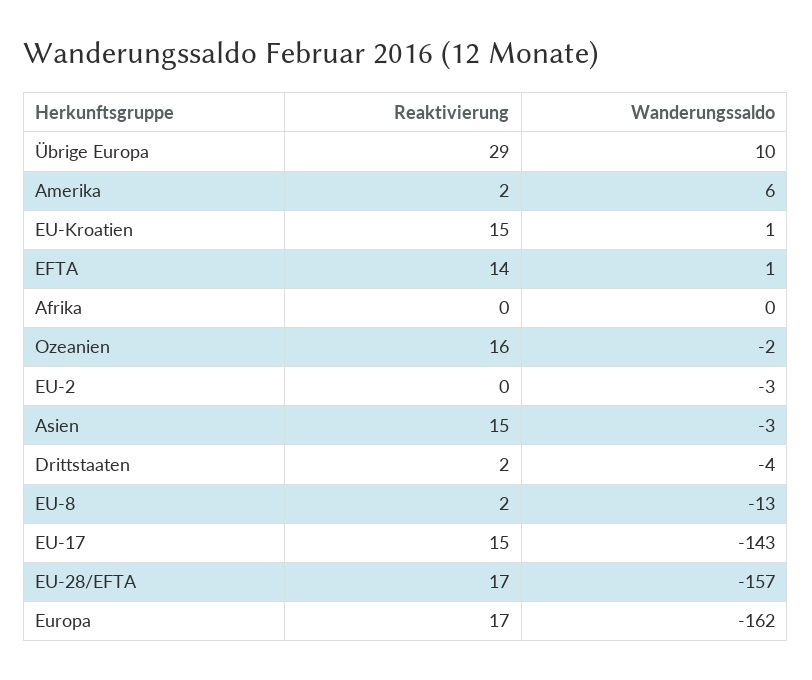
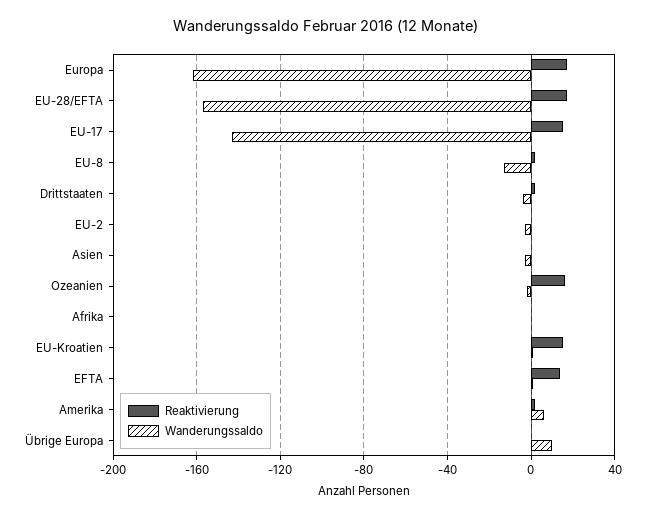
  {
    "Reaktivierung": {
-     "Übrige Europa": 29,
+     "Übrige Europa": 0,
      "Amerika": 2,
      "EU-Kroatien": 15,
      "EFTA": 14,
      "Afrika": 0,
      "Ozeanien": 16,
      "EU-2": 0,
-     "Asien": 15,
+     "Asien": 0,
      "Drittstaaten": 2,
      "EU-8": 2,
      "EU-17": 15,
      "EU-28/EFTA": 17,
      "Europa": 17
    },
    "Wanderungssaldo": {
      "Übrige Europa": 10,
      "Amerika": 6,
      "EU-Kroatien": 1,
      "EFTA": 1,
      "Afrika": 0,
      "Ozeanien": -2,
      "EU-2": -3,
      "Asien": -3,
      "Drittstaaten": -4,
      "EU-8": -13,
      "EU-17": -143,
      "EU-28/EFTA": -157,
      "Europa": -162
    }
  }

